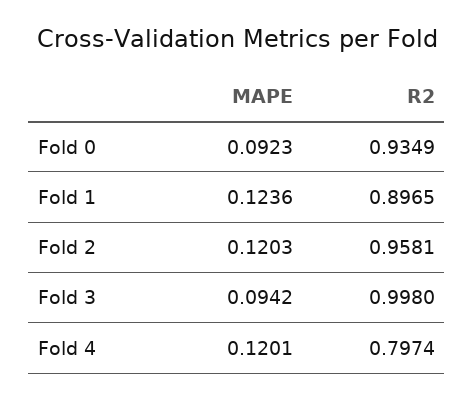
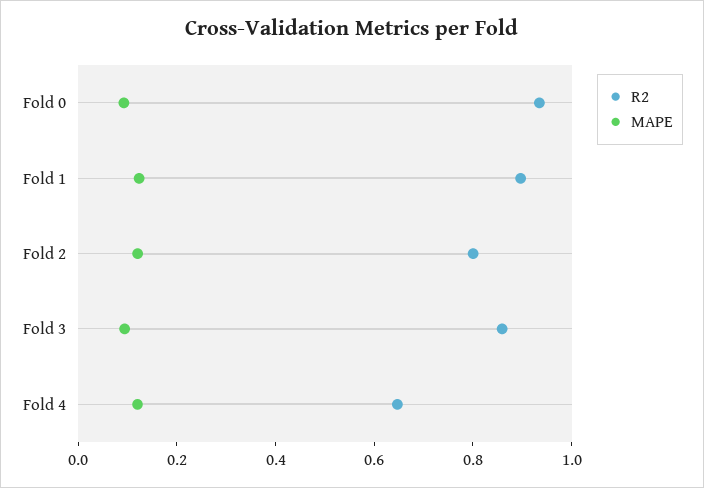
  {
    "MAPE": {
      "Fold 0": 0.0923,
      "Fold 1": 0.1236,
      "Fold 2": 0.1203,
      "Fold 3": 0.0942,
      "Fold 4": 0.1201
    },
    "R2": {
      "Fold 0": 0.9349,
      "Fold 1": 0.8965,
-     "Fold 2": 0.9581,
+     "Fold 2": 0.8,
-     "Fold 3": 0.998,
+     "Fold 3": 0.85,
-     "Fold 4": 0.7974
+     "Fold 4": 0.65
    }
  }

